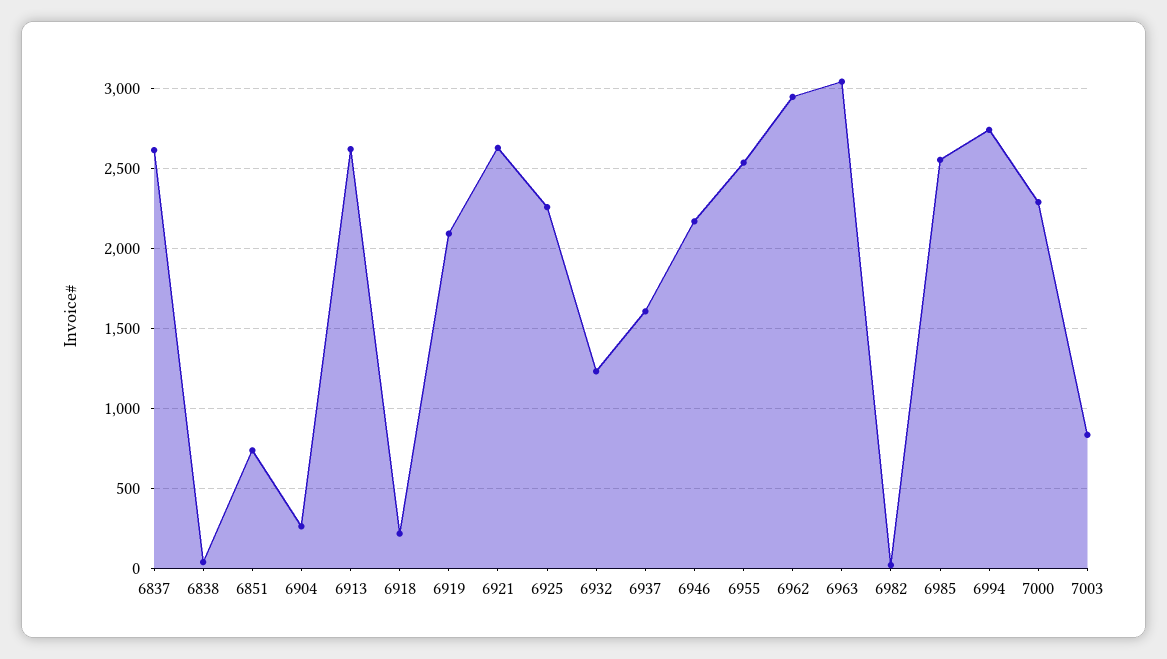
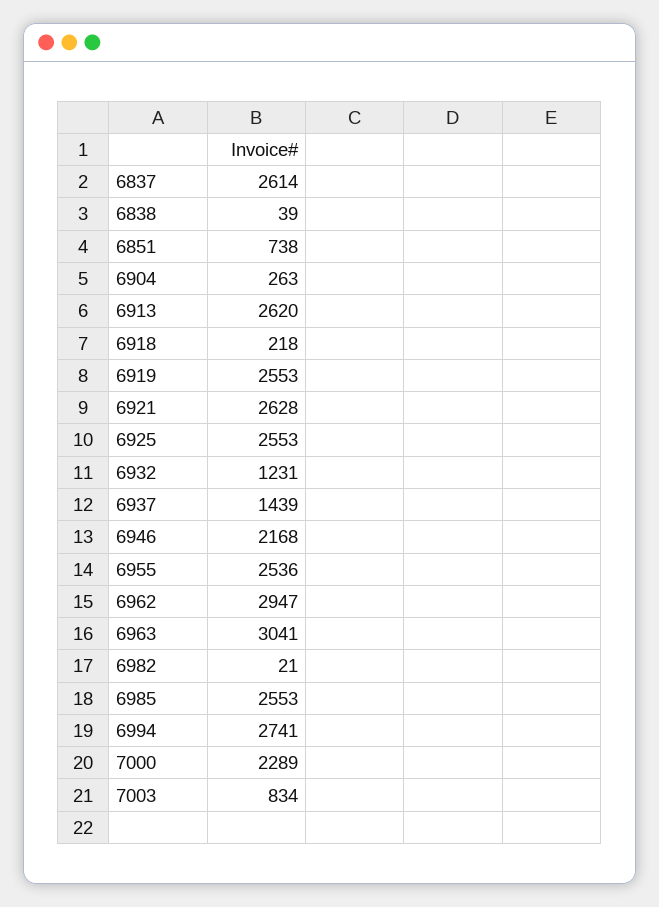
  {
    "6837": 2614,
    "6838": 39,
    "6851": 738,
    "6904": 263,
    "6913": 2620,
    "6918": 218,
-   "6919": 2100,
+   "6919": 2553,
    "6921": 2628,
-   "6925": 2250,
+   "6925": 2553,
    "6932": 1231,
-   "6937": 1600,
+   "6937": 1439,
    "6946": 2168,
    "6955": 2536,
    "6962": 2947,
    "6963": 3041,
    "6982": 21,
    "6985": 2553,
    "6994": 2741,
    "7000": 2289,
    "7003": 834
  }

